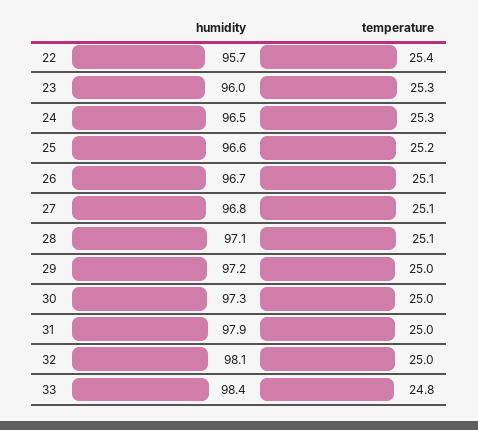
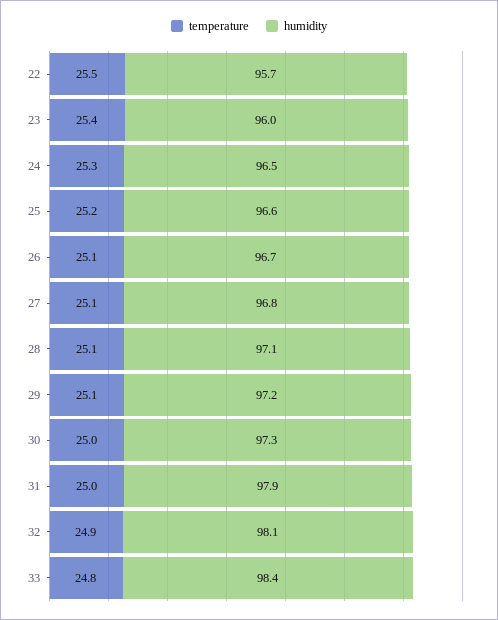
  {
    "humidity": {
      "22": 95.7,
      "23": 96,
      "24": 96.5,
      "25": 96.6,
      "26": 96.7,
      "27": 96.8,
      "28": 97.1,
      "29": 97.2,
      "30": 97.3,
      "31": 97.9,
      "32": 98.1,
      "33": 98.4
    },
    "temperature": {
-     "22": 25.4,
+     "22": 25.5,
-     "23": 25.3,
+     "23": 25.4,
      "24": 25.3,
      "25": 25.2,
      "26": 25.1,
      "27": 25.1,
      "28": 25.1,
-     "29": 25,
+     "29": 25.1,
      "30": 25,
      "31": 25,
-     "32": 25,
+     "32": 24.9,
      "33": 24.8
    }
  }

